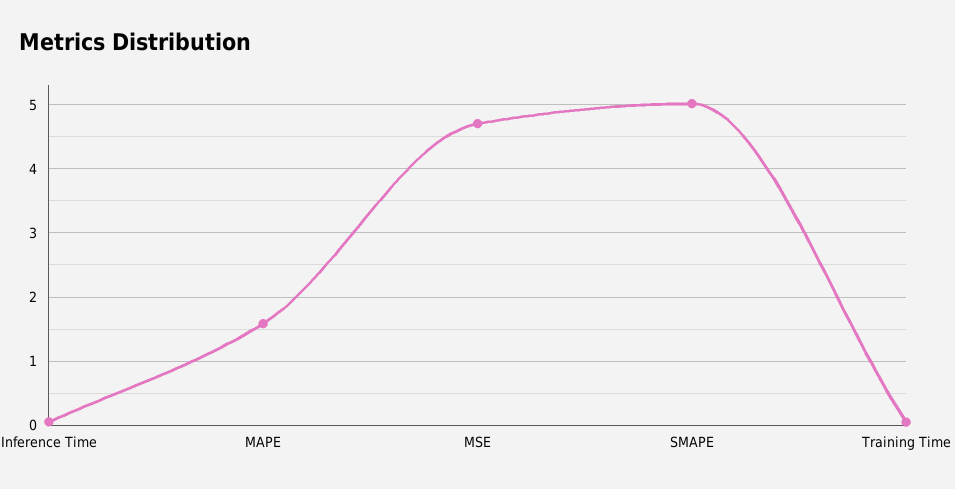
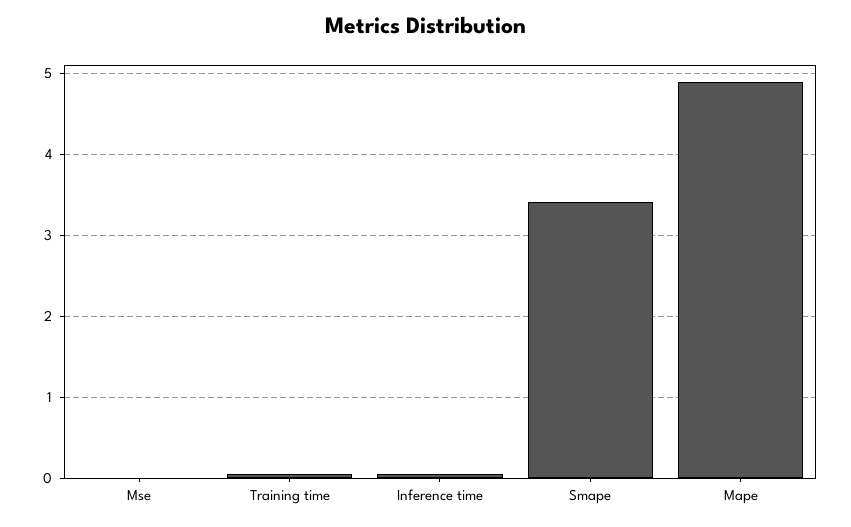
  {
    "Inference Time": 0.1,
-   "MAPE": 1.6,
+   "MAPE": 4.9,
-   "MSE": 4.7,
+   "MSE": 0,
-   "SMAPE": 5,
+   "SMAPE": 3.4,
    "Training Time": 0
  }

